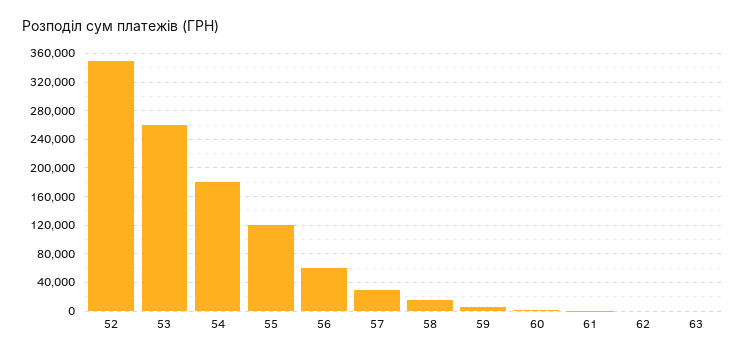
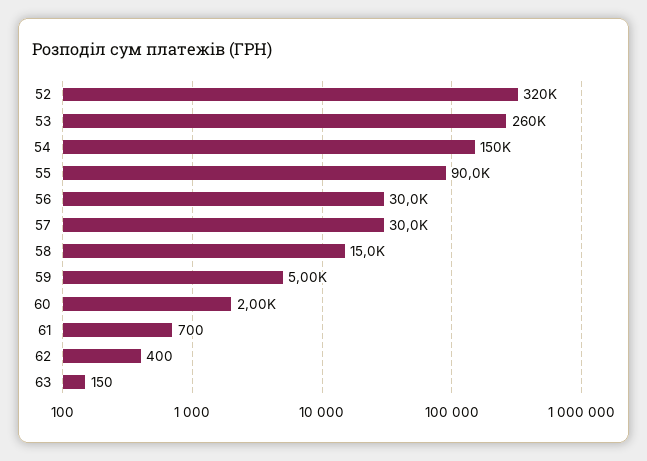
  {
-   "52": 350000,
+   "52": 320000,
    "53": 260000,
-   "54": 180000,
+   "54": 150000,
-   "55": 120000,
+   "55": 90000,
-   "56": 60000,
+   "56": 30000,
    "57": 30000,
    "58": 15000,
    "59": 5000,
    "60": 2000,
    "61": 700,
    "62": 400,
    "63": 150
  }

